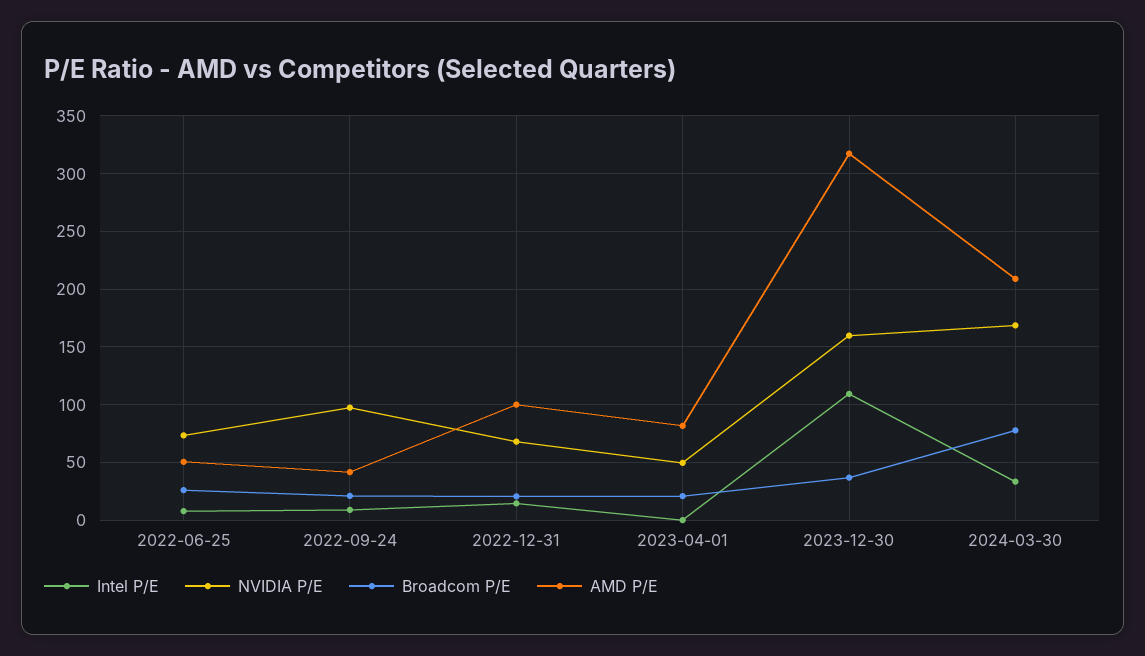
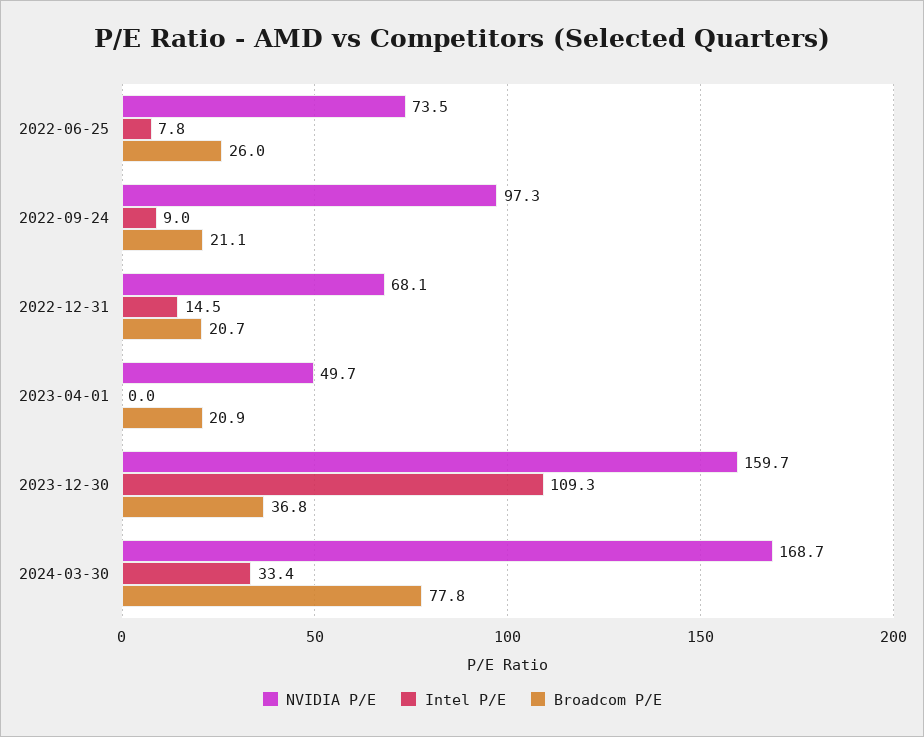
  {
    "Intel P/E": {
      "2022-06-25": 7.8,
      "2022-09-24": 9,
      "2022-12-31": 14.5,
      "2023-04-01": 0,
      "2023-12-30": 109.3,
      "2024-03-30": 33.4
    },
    "NVIDIA P/E": {
      "2022-06-25": 73.5,
      "2022-09-24": 97.3,
      "2022-12-31": 68.1,
      "2023-04-01": 49.7,
      "2023-12-30": 159.7,
      "2024-03-30": 168.7
    },
    "Broadcom P/E": {
      "2022-06-25": 26,
      "2022-09-24": 21.1,
      "2022-12-31": 20.7,
      "2023-04-01": 20.9,
      "2023-12-30": 36.8,
      "2024-03-30": 77.8
-   },
+   }
-   "AMD P/E": {
-     "2022-06-25": 50,
-     "2022-09-24": 40,
-     "2022-12-31": 100,
-     "2023-04-01": 80,
-     "2023-12-30": 320,
-     "2024-03-30": 210
-   }
  }

